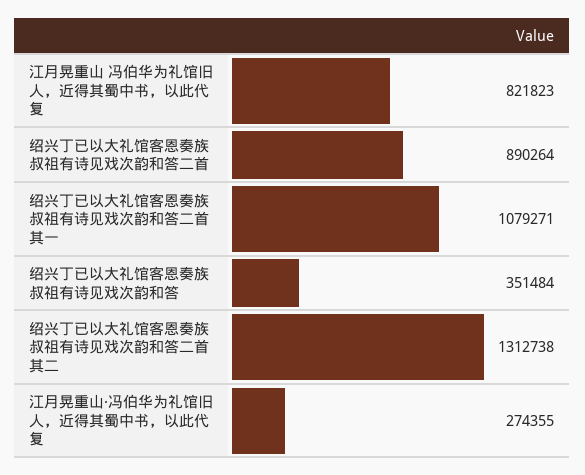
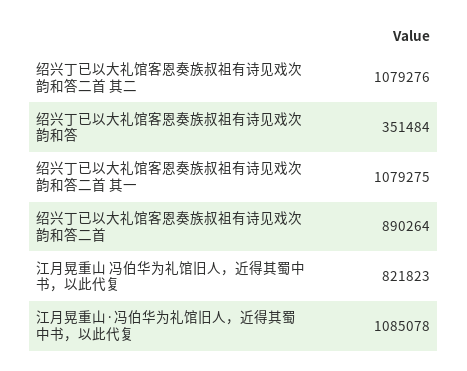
  {
    "江月晃重山 冯伯华为礼馆旧人，近得其蜀中书，以此代复": 821823,
    "绍兴丁已以大礼馆客恩奏族叔祖有诗见戏次韵和答二首": 890264,
-   "绍兴丁已以大礼馆客恩奏族叔祖有诗见戏次韵和答二首 其一": 1079271,
+   "绍兴丁已以大礼馆客恩奏族叔祖有诗见戏次韵和答二首 其一": 1079275,
    "绍兴丁已以大礼馆客恩奏族叔祖有诗见戏次韵和答": 351484,
-   "绍兴丁已以大礼馆客恩奏族叔祖有诗见戏次韵和答二首 其二": 1312738,
+   "绍兴丁已以大礼馆客恩奏族叔祖有诗见戏次韵和答二首 其二": 1079276,
-   "江月晃重山·冯伯华为礼馆旧人，近得其蜀中书，以此代复": 274355
+   "江月晃重山·冯伯华为礼馆旧人，近得其蜀中书，以此代复": 1085078
  }

